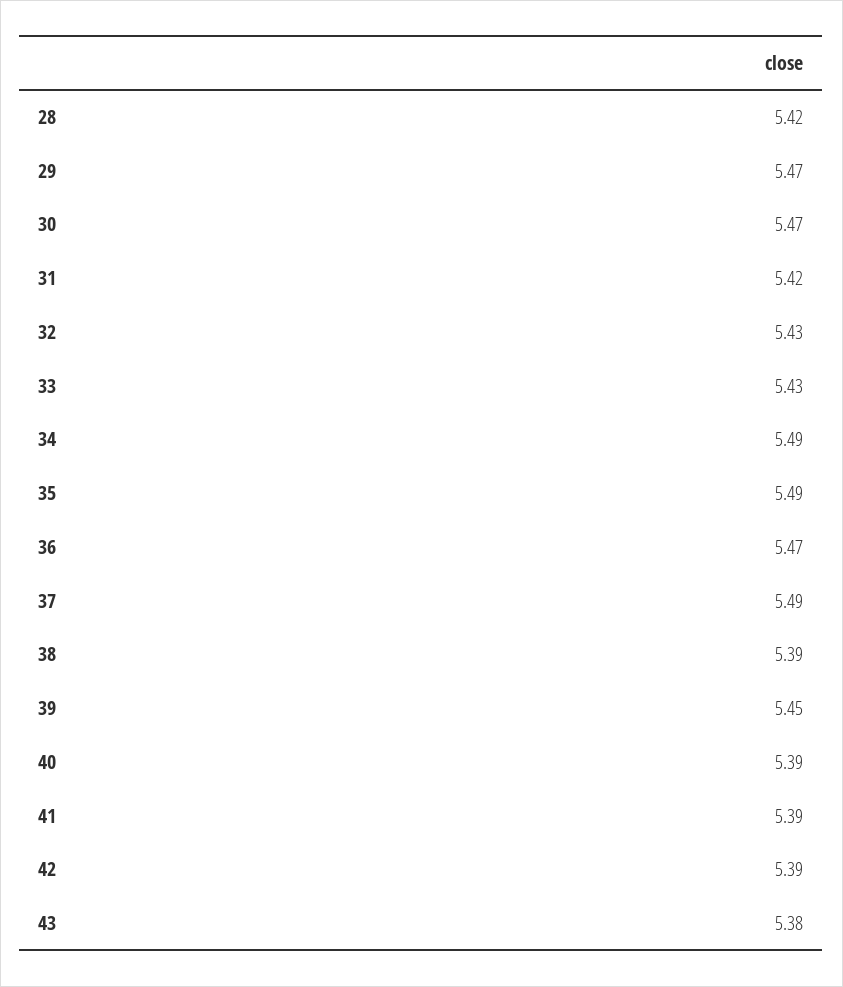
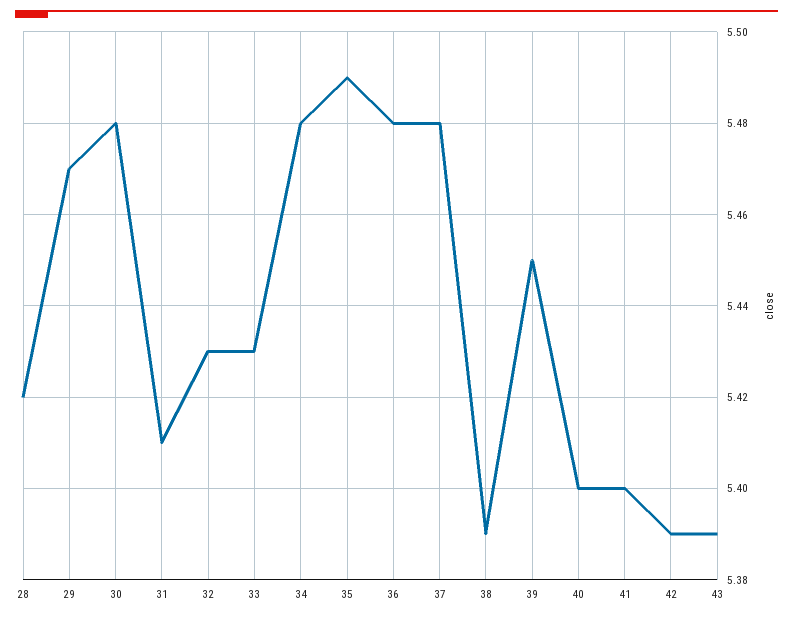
  {
    "28": 5.42,
    "29": 5.47,
-   "30": 5.47,
+   "30": 5.48,
-   "31": 5.42,
+   "31": 5.41,
    "32": 5.43,
    "33": 5.43,
-   "34": 5.49,
+   "34": 5.48,
    "35": 5.49,
-   "36": 5.47,
+   "36": 5.48,
-   "37": 5.49,
+   "37": 5.48,
    "38": 5.39,
    "39": 5.45,
-   "40": 5.39,
+   "40": 5.4,
-   "41": 5.39,
+   "41": 5.4,
    "42": 5.39,
-   "43": 5.38
+   "43": 5.39
  }

